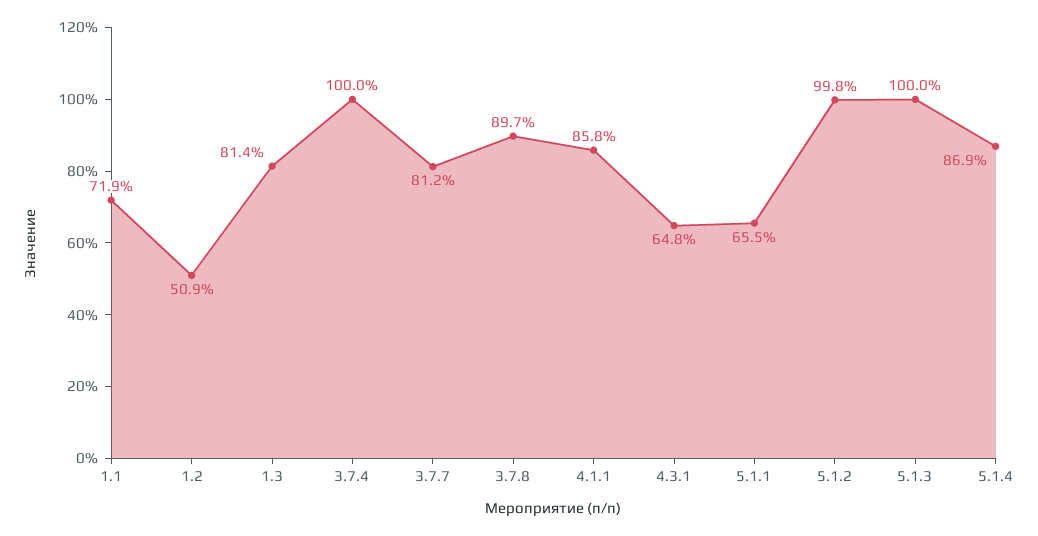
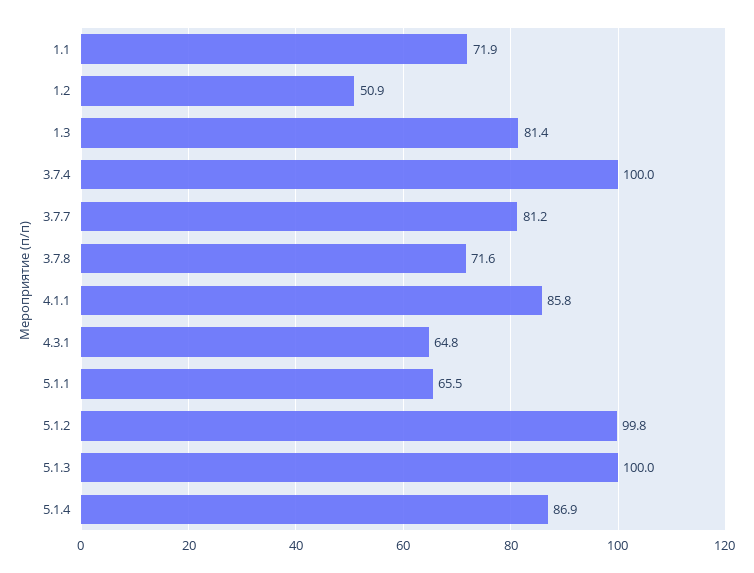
  {
    "1.1": 71.9,
    "1.2": 50.9,
    "1.3": 81.4,
    "3.7.4": 100,
    "3.7.7": 81.2,
-   "3.7.8": 89.7,
+   "3.7.8": 71.6,
    "4.1.1": 85.8,
    "4.3.1": 64.8,
    "5.1.1": 65.5,
    "5.1.2": 99.8,
    "5.1.3": 100,
    "5.1.4": 86.9
  }

